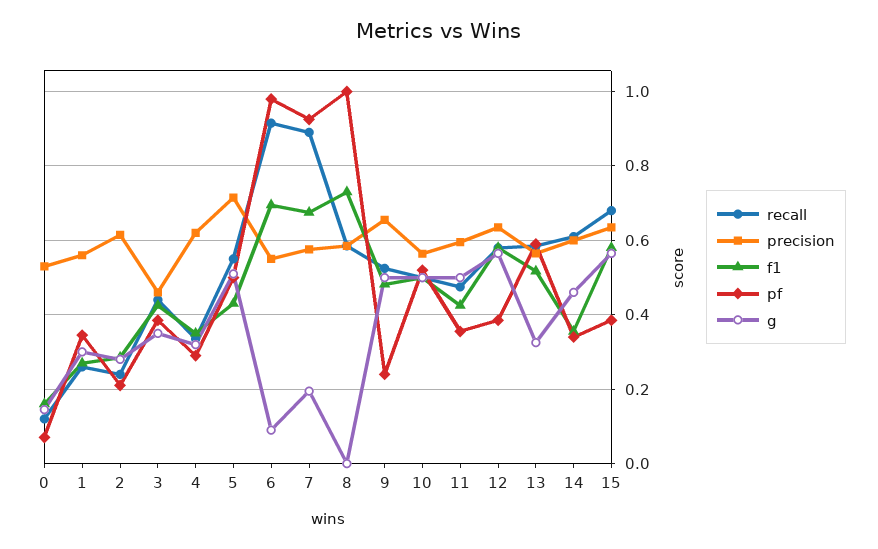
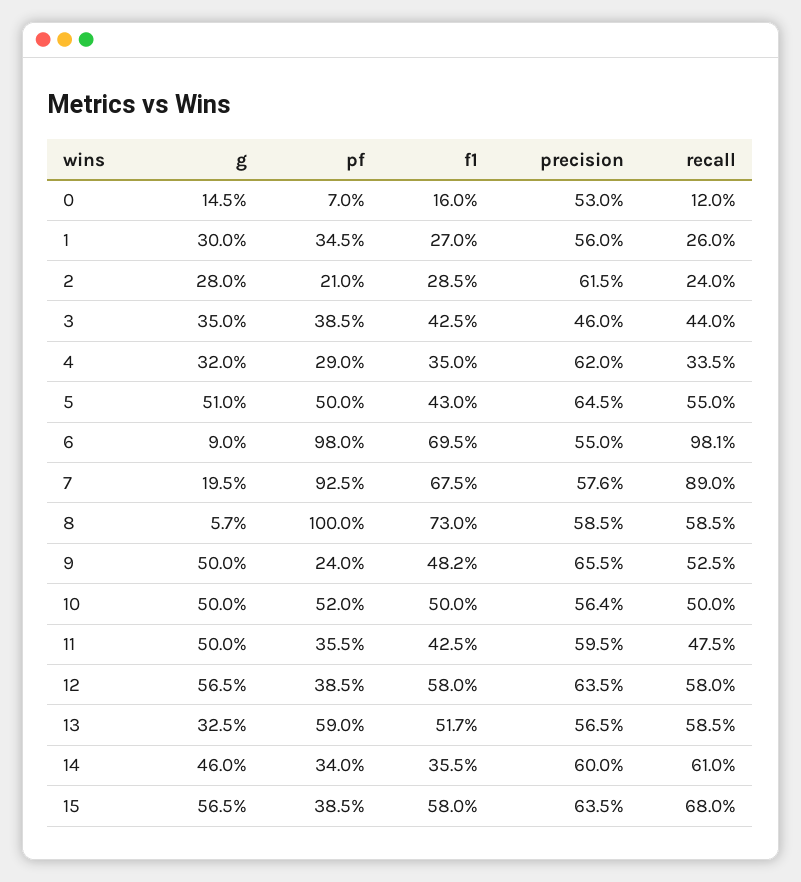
  {
    "recall": {
      "0": 0.12,
      "1": 0.26,
      "2": 0.24,
      "3": 0.44,
      "4": 0.335,
      "5": 0.55,
-     "6": 0.92,
+     "6": 0.981,
      "7": 0.89,
      "8": 0.585,
      "9": 0.525,
      "10": 0.5,
      "11": 0.475,
      "12": 0.58,
      "13": 0.585,
      "14": 0.61,
      "15": 0.68
    },
    "precision": {
      "0": 0.53,
      "1": 0.56,
      "2": 0.615,
      "3": 0.46,
      "4": 0.62,
-     "5": 0.72,
+     "5": 0.645,
      "6": 0.55,
      "7": 0.576,
      "8": 0.585,
      "9": 0.655,
      "10": 0.564,
      "11": 0.595,
      "12": 0.635,
      "13": 0.565,
      "14": 0.6,
      "15": 0.635
    },
    "f1": {
      "0": 0.16,
      "1": 0.27,
      "2": 0.285,
      "3": 0.425,
      "4": 0.35,
      "5": 0.43,
      "6": 0.695,
      "7": 0.675,
      "8": 0.73,
      "9": 0.482,
      "10": 0.5,
      "11": 0.425,
      "12": 0.58,
      "13": 0.517,
      "14": 0.355,
      "15": 0.58
    },
    "pf": {
      "0": 0.07,
      "1": 0.345,
      "2": 0.21,
      "3": 0.385,
      "4": 0.29,
      "5": 0.5,
      "6": 0.98,
      "7": 0.925,
      "8": 1,
      "9": 0.24,
      "10": 0.52,
      "11": 0.355,
      "12": 0.385,
      "13": 0.59,
      "14": 0.34,
      "15": 0.385
    },
    "g": {
      "0": 0.145,
      "1": 0.3,
      "2": 0.28,
      "3": 0.35,
      "4": 0.32,
      "5": 0.51,
      "6": 0.09,
      "7": 0.195,
-     "8": 0,
+     "8": 0.057,
      "9": 0.5,
      "10": 0.5,
      "11": 0.5,
      "12": 0.565,
      "13": 0.325,
      "14": 0.46,
      "15": 0.565
    }
  }

